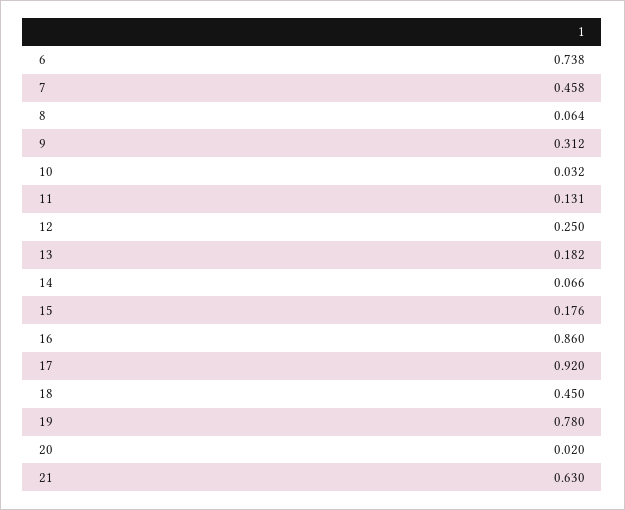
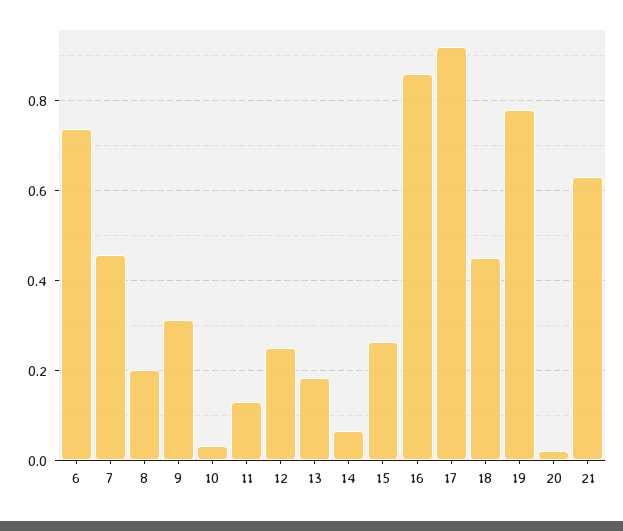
  {
    "6": 0.738,
    "7": 0.458,
-   "8": 0.064,
+   "8": 0.2,
    "9": 0.312,
    "10": 0.032,
    "11": 0.131,
    "12": 0.25,
    "13": 0.182,
    "14": 0.066,
-   "15": 0.176,
+   "15": 0.26,
    "16": 0.86,
    "17": 0.92,
    "18": 0.45,
    "19": 0.78,
    "20": 0.02,
    "21": 0.63
  }

